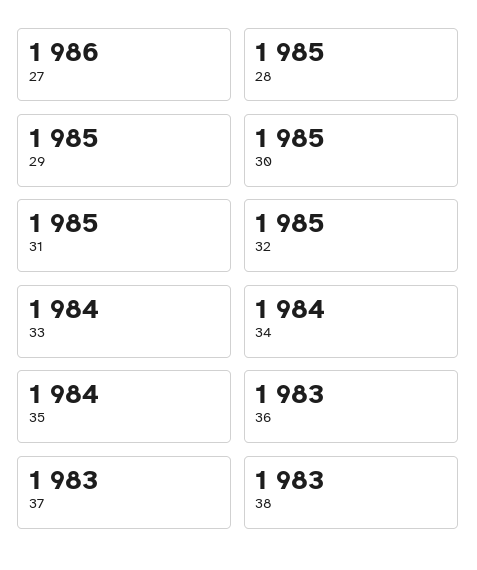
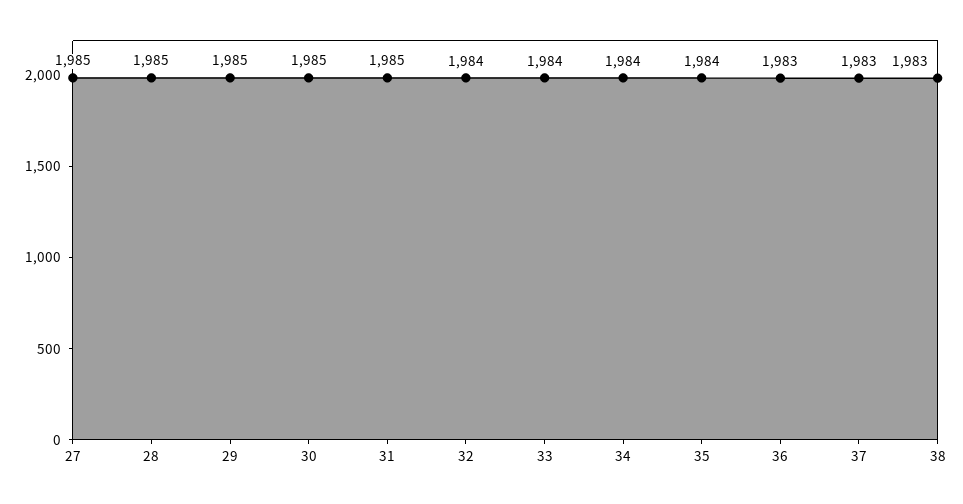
  {
-   "27": 1986,
+   "27": 1985,
    "28": 1985,
    "29": 1985,
    "30": 1985,
    "31": 1985,
-   "32": 1985,
+   "32": 1984,
    "33": 1984,
    "34": 1984,
    "35": 1984,
    "36": 1983,
    "37": 1983,
    "38": 1983
  }

